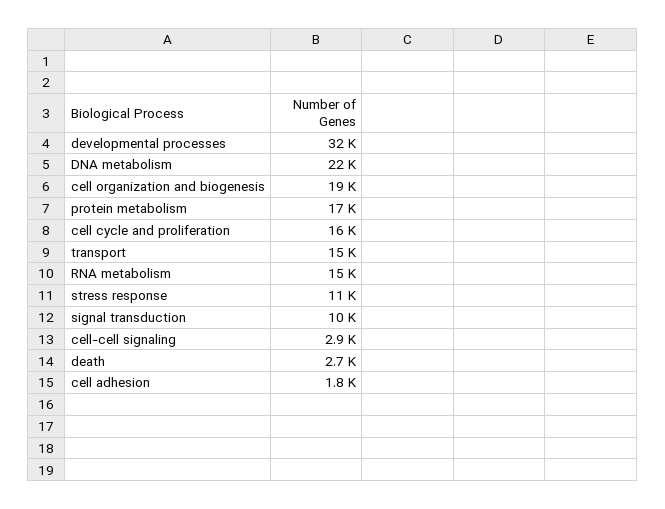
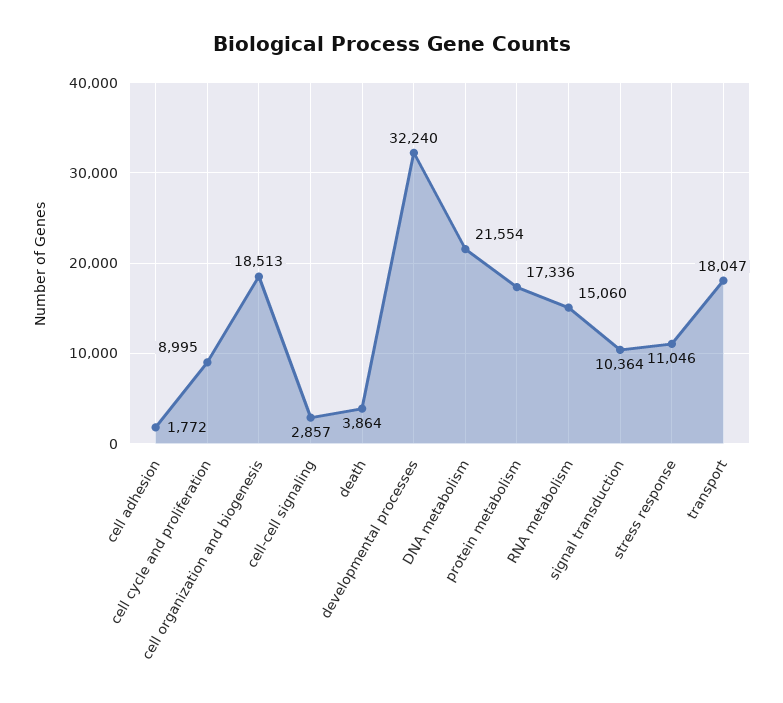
  {
    "developmental processes": 32240,
    "DNA metabolism": 21554,
    "cell organization and biogenesis": 18513,
    "protein metabolism": 17336,
-   "cell cycle and proliferation": 16000,
+   "cell cycle and proliferation": 8995,
-   "transport": 15000,
+   "transport": 18047,
    "RNA metabolism": 15060,
    "stress response": 11046,
    "signal transduction": 10364,
    "cell-cell signaling": 2857,
-   "death": 2700,
+   "death": 3864,
    "cell adhesion": 1772
  }

